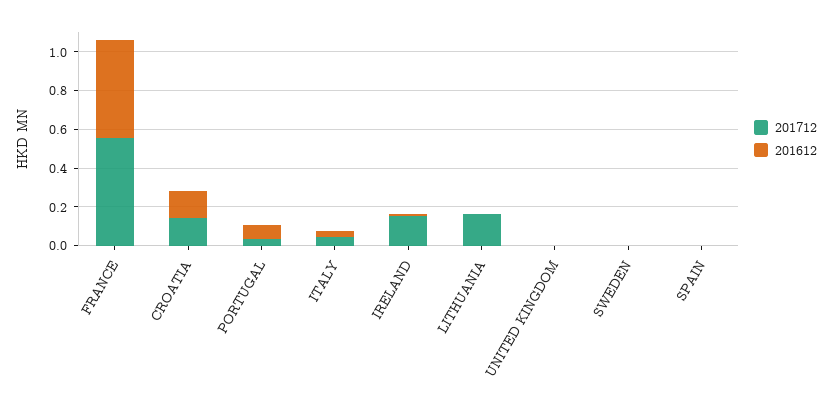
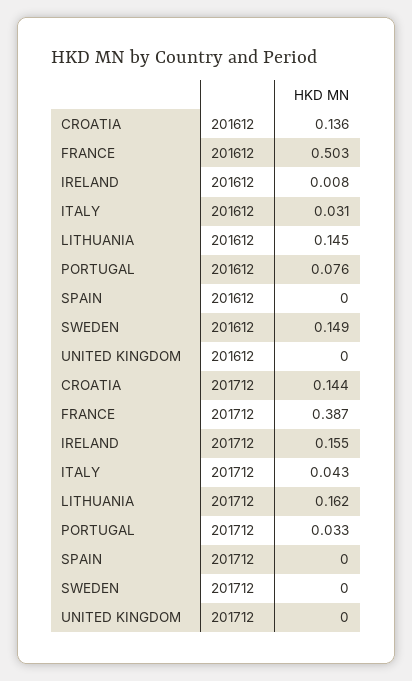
  {
    "201712": {
-     "FRANCE": 0.55,
+     "FRANCE": 0.387,
      "CROATIA": 0.144,
      "PORTUGAL": 0.033,
      "ITALY": 0.043,
      "IRELAND": 0.155,
      "LITHUANIA": 0.162,
      "UNITED KINGDOM": 0,
      "SWEDEN": 0,
      "SPAIN": 0
    },
    "201612": {
      "FRANCE": 0.503,
      "CROATIA": 0.136,
      "PORTUGAL": 0.076,
      "ITALY": 0.031,
      "IRELAND": 0.008,
-     "LITHUANIA": 0,
+     "LITHUANIA": 0.145,
      "UNITED KINGDOM": 0,
-     "SWEDEN": 0,
+     "SWEDEN": 0.149,
      "SPAIN": 0
    }
  }

